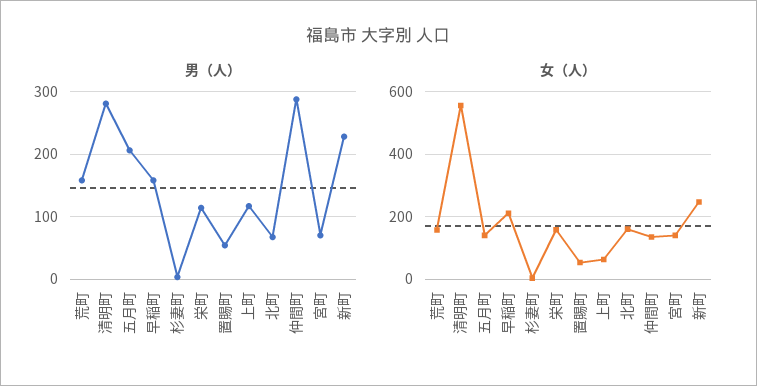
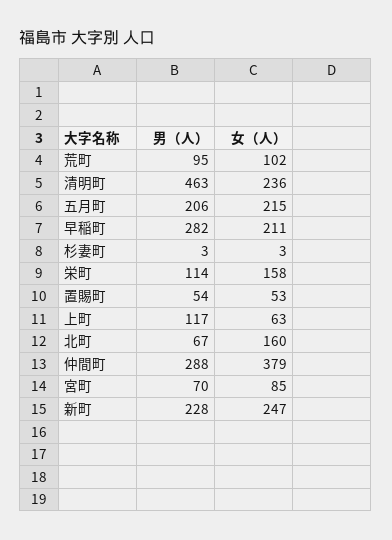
  {
    "男（人）": {
-     "荒町": 160,
+     "荒町": 95,
-     "清明町": 280,
+     "清明町": 463,
      "五月町": 206,
-     "早稲町": 160,
+     "早稲町": 282,
      "杉妻町": 3,
      "栄町": 114,
      "置賜町": 54,
      "上町": 117,
      "北町": 67,
      "仲間町": 288,
      "宮町": 70,
      "新町": 228
    },
    "女（人）": {
-     "荒町": 160,
+     "荒町": 102,
-     "清明町": 560,
+     "清明町": 236,
-     "五月町": 140,
+     "五月町": 215,
      "早稲町": 211,
      "杉妻町": 3,
      "栄町": 158,
      "置賜町": 53,
      "上町": 63,
      "北町": 160,
-     "仲間町": 140,
+     "仲間町": 379,
-     "宮町": 140,
+     "宮町": 85,
      "新町": 247
    }
  }

